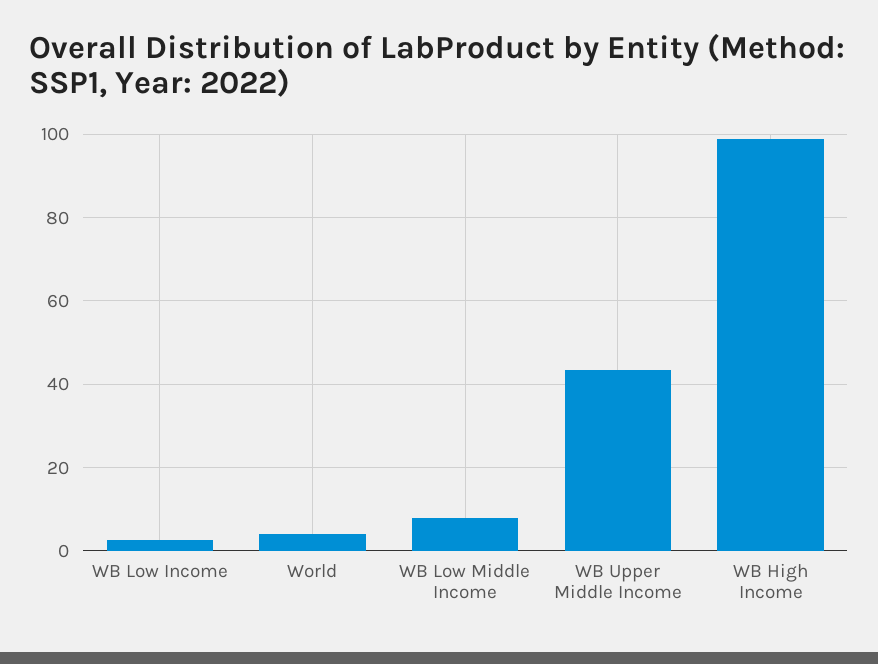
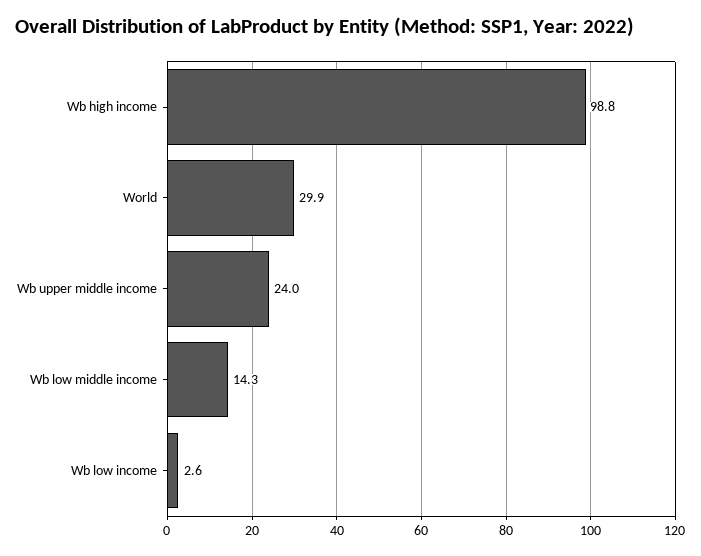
  {
    "WB Low Income": 2.6,
-   "World": 4,
+   "World": 29.9,
-   "WB Low Middle Income": 8,
+   "WB Low Middle Income": 14.3,
-   "WB Upper Middle Income": 44,
+   "WB Upper Middle Income": 24,
    "WB High Income": 98.8
  }

